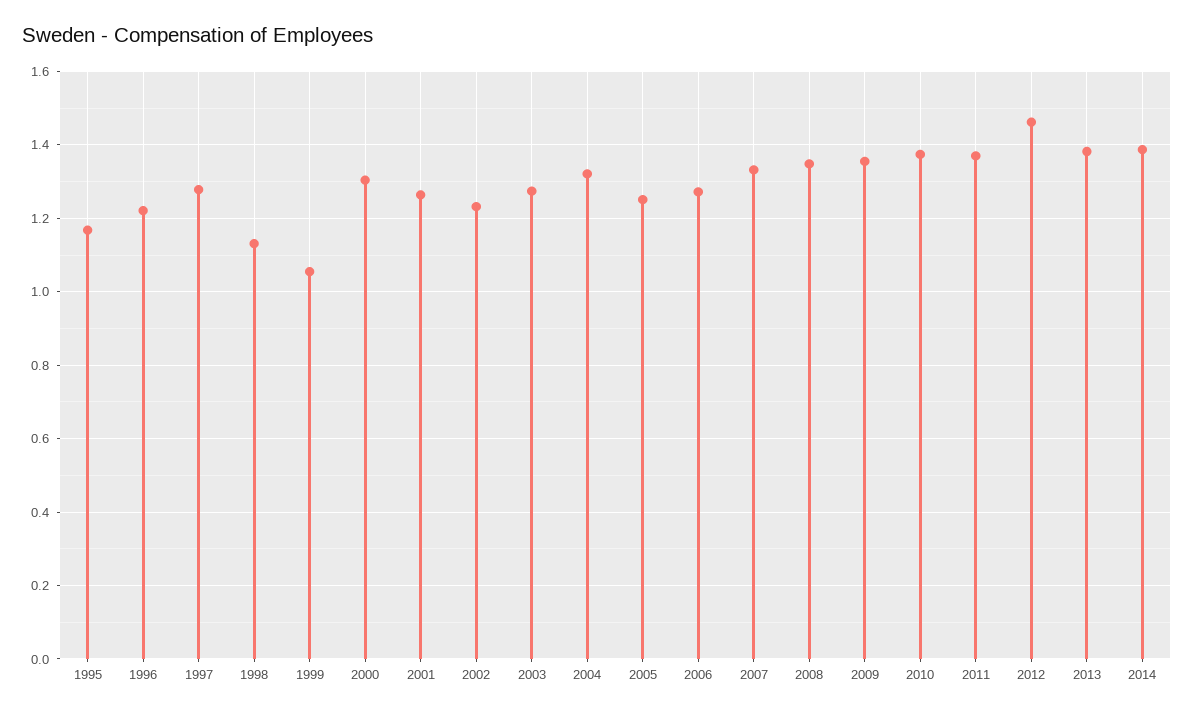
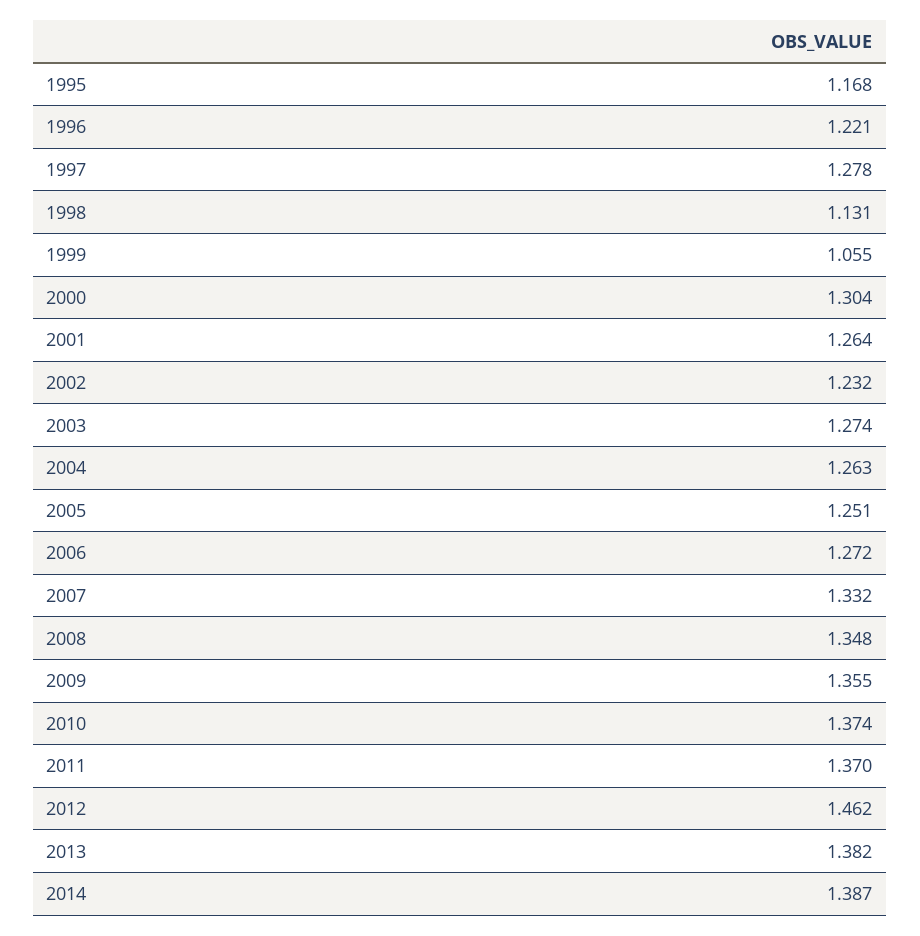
  {
    "1995": 1.168,
    "1996": 1.221,
    "1997": 1.278,
    "1998": 1.131,
    "1999": 1.055,
    "2000": 1.304,
    "2001": 1.264,
    "2002": 1.232,
    "2003": 1.274,
-   "2004": 1.32,
+   "2004": 1.263,
    "2005": 1.251,
    "2006": 1.272,
    "2007": 1.332,
    "2008": 1.348,
    "2009": 1.355,
    "2010": 1.374,
    "2011": 1.37,
    "2012": 1.462,
    "2013": 1.382,
    "2014": 1.387
  }

